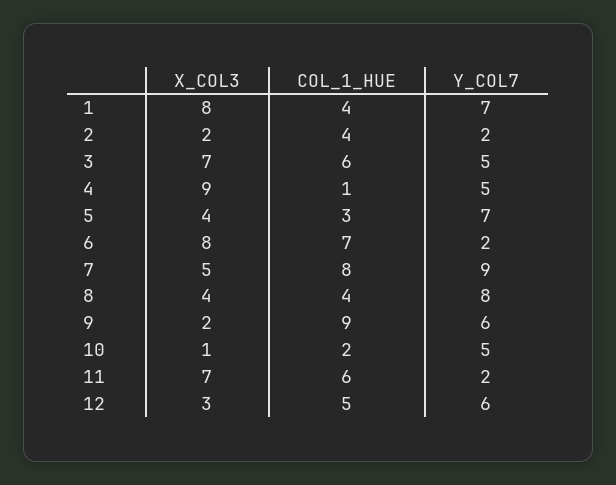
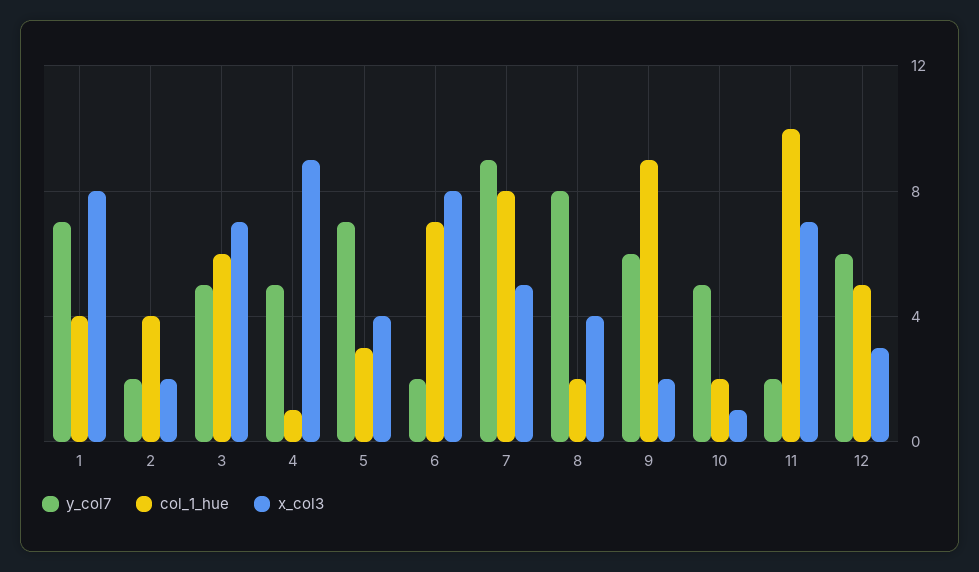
  {
    "X_COL3": {
      "1": 8,
      "2": 2,
      "3": 7,
      "4": 9,
      "5": 4,
      "6": 8,
      "7": 5,
      "8": 4,
      "9": 2,
      "10": 1,
      "11": 7,
      "12": 3
    },
    "COL_1_HUE": {
      "1": 4,
      "2": 4,
      "3": 6,
      "4": 1,
      "5": 3,
      "6": 7,
      "7": 8,
-     "8": 4,
+     "8": 2,
      "9": 9,
      "10": 2,
-     "11": 6,
+     "11": 10,
      "12": 5
    },
    "Y_COL7": {
      "1": 7,
      "2": 2,
      "3": 5,
      "4": 5,
      "5": 7,
      "6": 2,
      "7": 9,
      "8": 8,
      "9": 6,
      "10": 5,
      "11": 2,
      "12": 6
    }
  }

